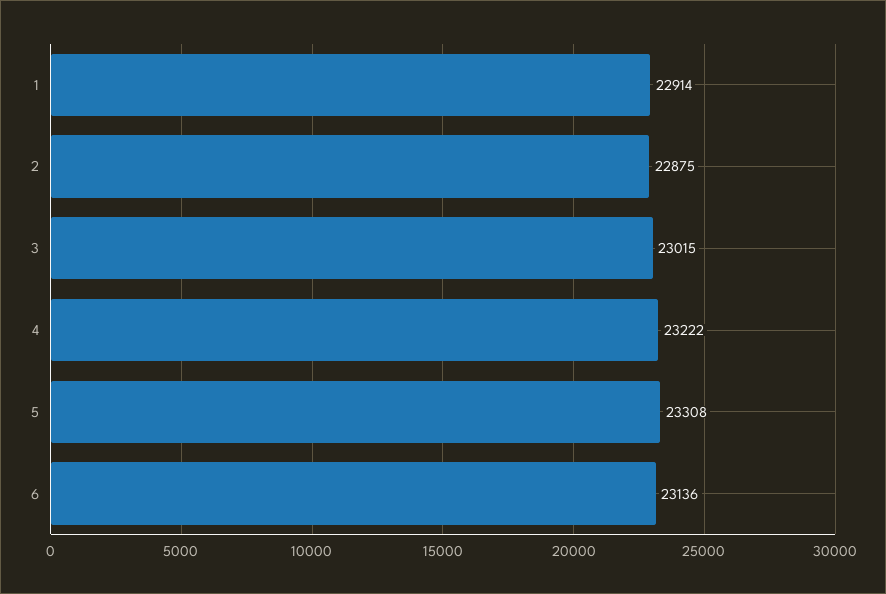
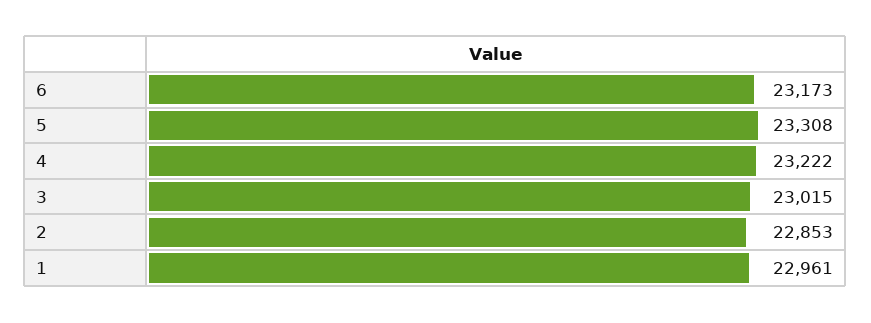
  {
-   "1": 22914,
+   "1": 22961,
-   "2": 22875,
+   "2": 22853,
    "3": 23015,
    "4": 23222,
    "5": 23308,
-   "6": 23136
+   "6": 23173
  }

